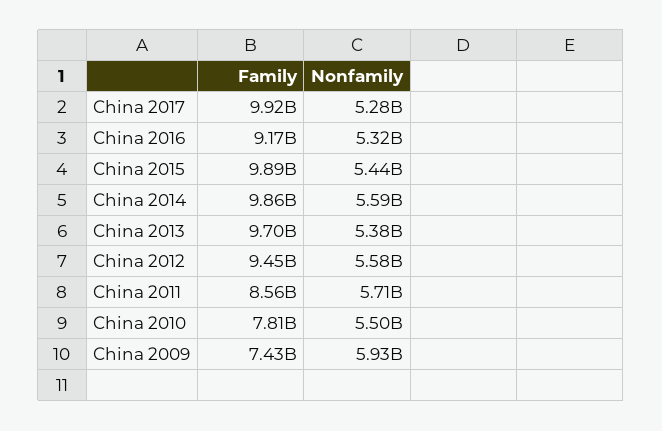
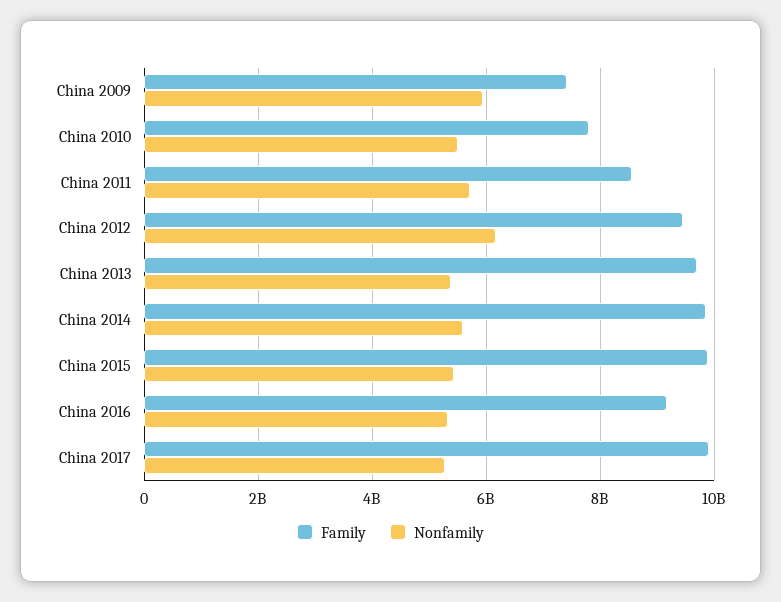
  {
    "Family": {
      "China 2017": 9920000000,
      "China 2016": 9170000000,
      "China 2015": 9890000000,
      "China 2014": 9860000000,
      "China 2013": 9700000000,
      "China 2012": 9450000000,
      "China 2011": 8560000000,
      "China 2010": 7810000000,
      "China 2009": 7430000000
    },
    "Nonfamily": {
      "China 2017": 5280000000,
      "China 2016": 5320000000,
      "China 2015": 5440000000,
      "China 2014": 5590000000,
      "China 2013": 5380000000,
-     "China 2012": 5580000000,
+     "China 2012": 6200000000,
      "China 2011": 5710000000,
      "China 2010": 5500000000,
      "China 2009": 5930000000
    }
  }

